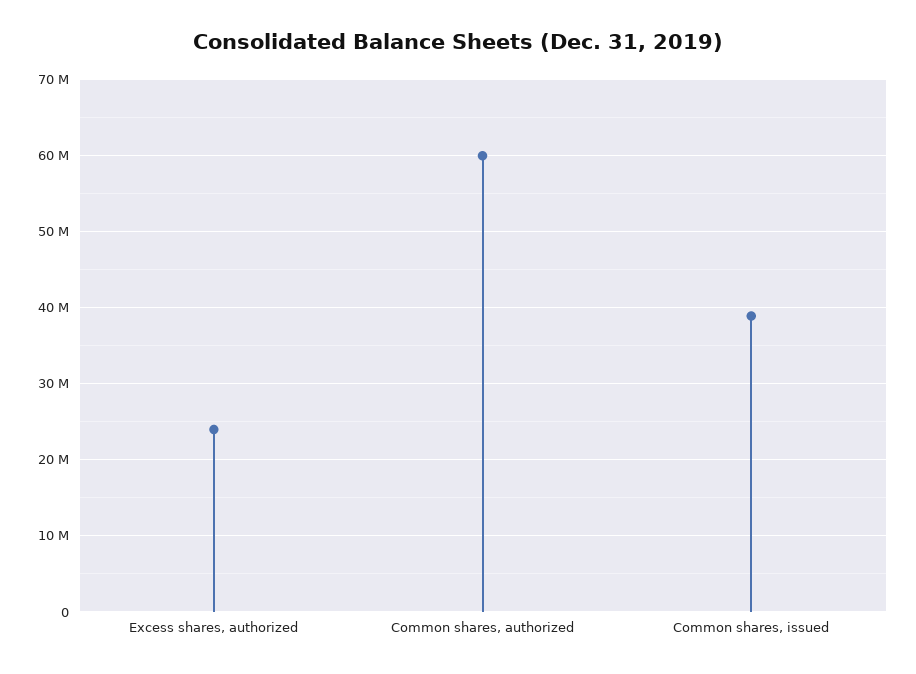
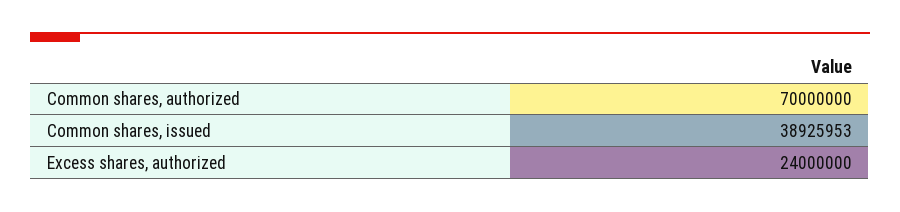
  {
    "Excess shares, authorized": 24000000,
-   "Common shares, authorized": 60000000,
+   "Common shares, authorized": 70000000,
    "Common shares, issued": 38925953
  }

